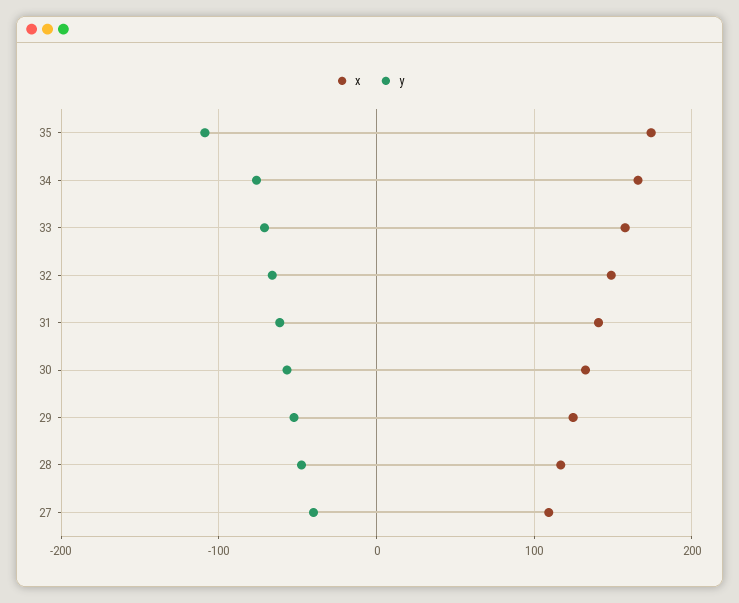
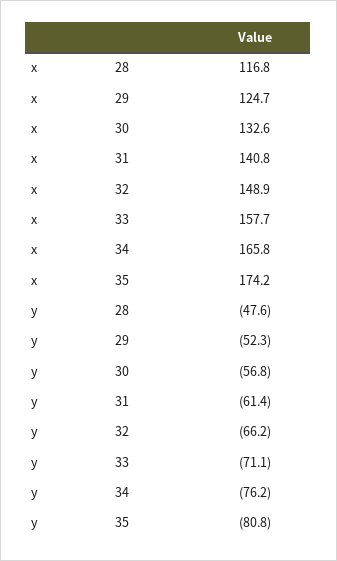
  {
    "x": {
      "35": 174.2,
      "34": 165.8,
      "33": 157.7,
      "32": 148.9,
      "31": 140.8,
      "30": 132.6,
      "29": 124.7,
-     "28": 116.8,
+     "28": 116.8
-     "27": 110
    },
    "y": {
-     "35": -110,
+     "35": -80.8,
      "34": -76.2,
      "33": -71.1,
      "32": -66.2,
      "31": -61.4,
      "30": -56.8,
      "29": -52.3,
-     "28": -47.6,
+     "28": -47.6
-     "27": -40
    }
  }

